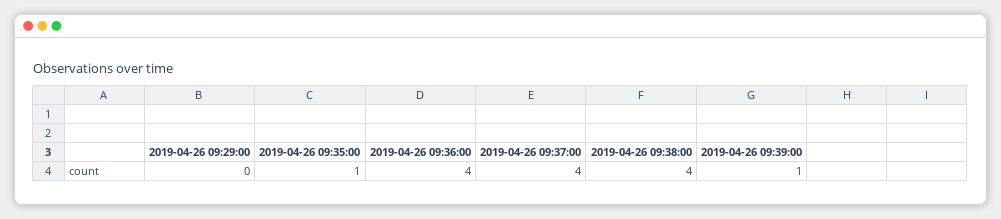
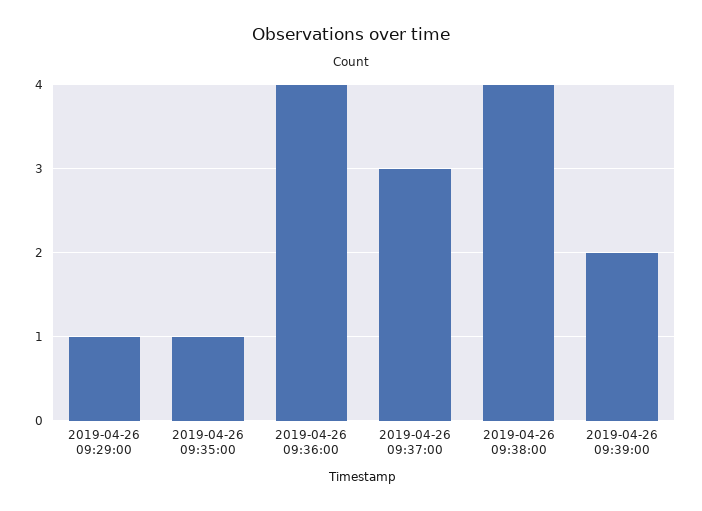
  {
-   "2019-04-26 09:29:00": 0,
+   "2019-04-26 09:29:00": 1,
    "2019-04-26 09:35:00": 1,
    "2019-04-26 09:36:00": 4,
-   "2019-04-26 09:37:00": 4,
+   "2019-04-26 09:37:00": 3,
    "2019-04-26 09:38:00": 4,
-   "2019-04-26 09:39:00": 1
+   "2019-04-26 09:39:00": 2
  }

